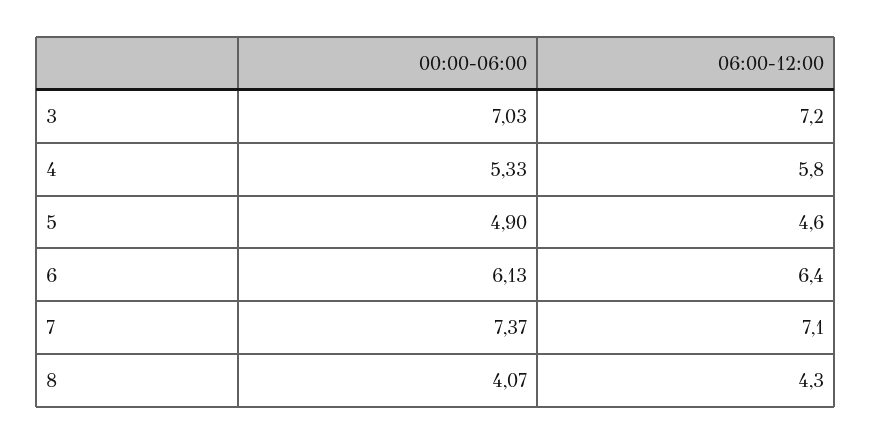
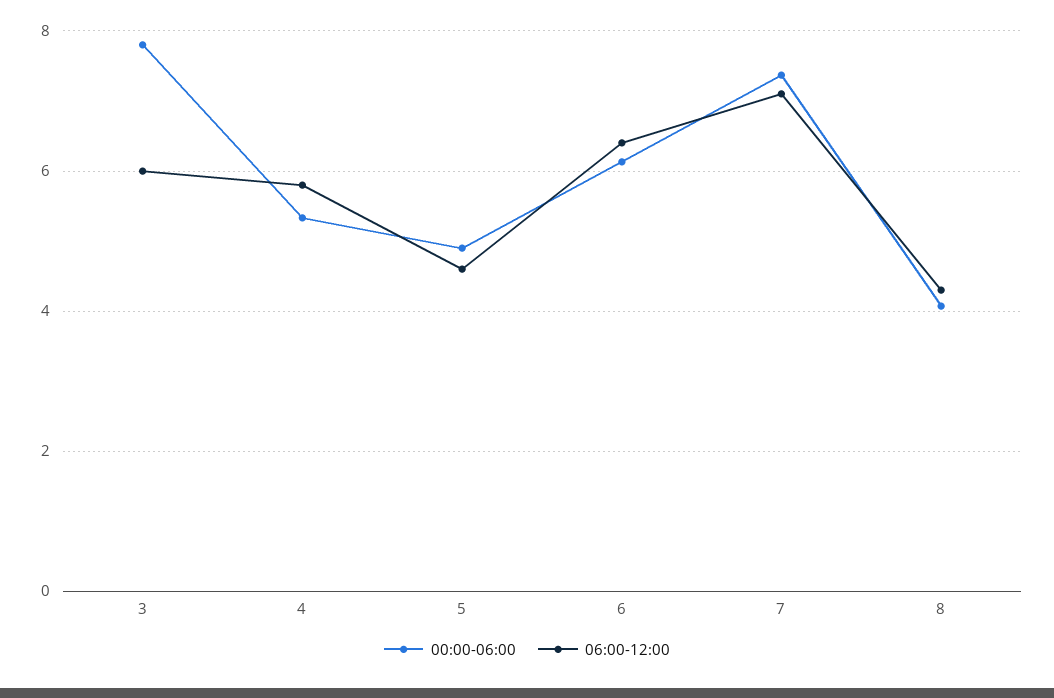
  {
    "00:00-06:00": {
-     "3": 7.03,
+     "3": 7.8,
      "4": 5.33,
      "5": 4.9,
      "6": 6.13,
      "7": 7.37,
      "8": 4.07
    },
    "06:00-12:00": {
-     "3": 7.2,
+     "3": 6,
      "4": 5.8,
      "5": 4.6,
      "6": 6.4,
      "7": 7.1,
      "8": 4.3
    }
  }

